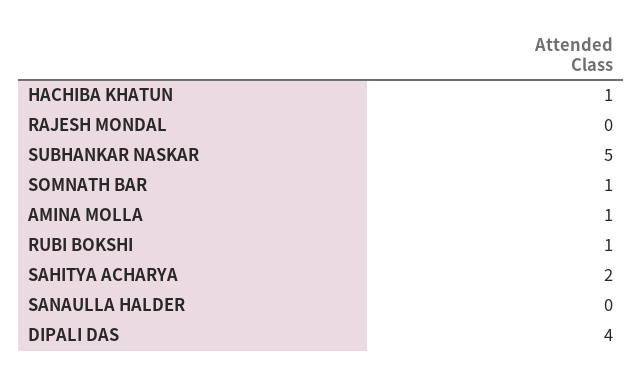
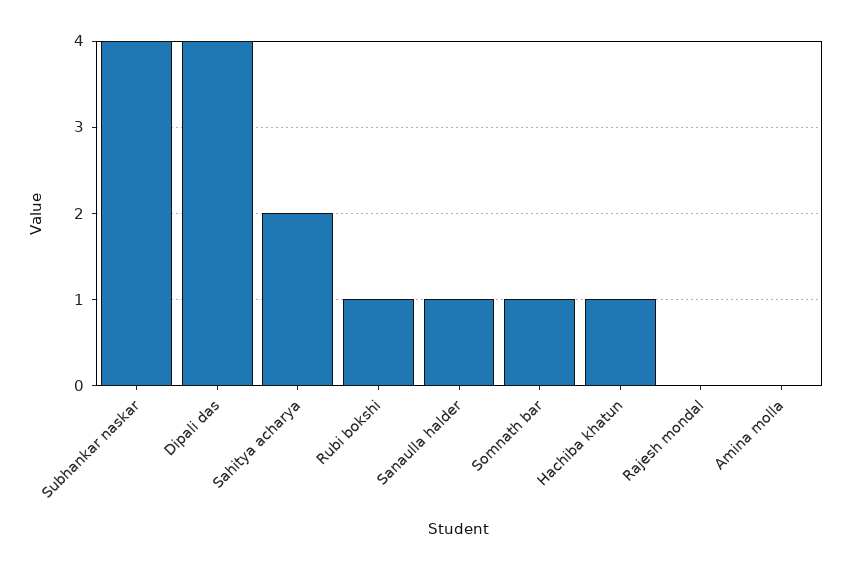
  {
    "HACHIBA KHATUN": 1,
    "RAJESH MONDAL": 0,
-   "SUBHANKAR NASKAR": 5,
+   "SUBHANKAR NASKAR": 4,
    "SOMNATH BAR": 1,
-   "AMINA MOLLA": 1,
+   "AMINA MOLLA": 0,
    "RUBI BOKSHI": 1,
    "SAHITYA ACHARYA": 2,
-   "SANAULLA HALDER": 0,
+   "SANAULLA HALDER": 1,
    "DIPALI DAS": 4
  }

